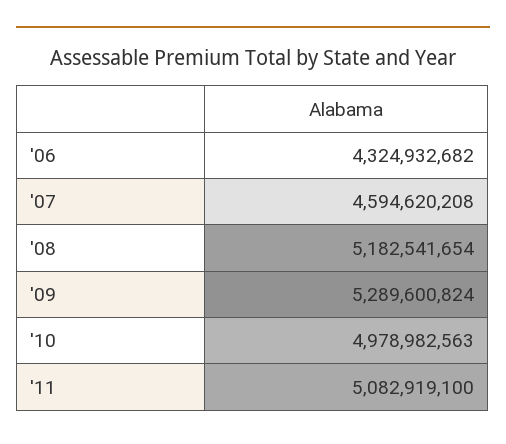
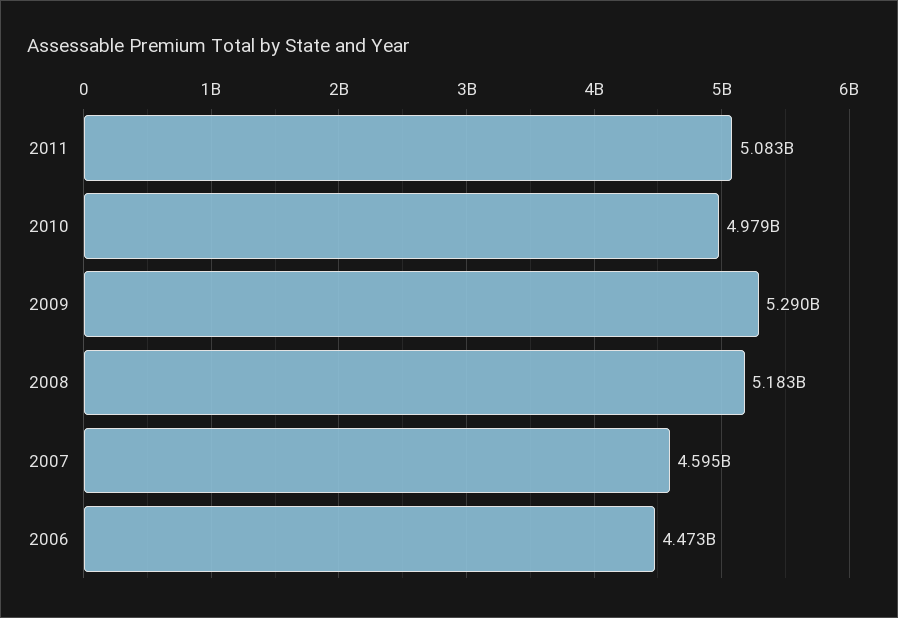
  {
-   "'06": 4324932682,
+   "'06": 4473000000,
    "'07": 4594620208,
    "'08": 5182541654,
    "'09": 5289600824,
    "'10": 4978982563,
    "'11": 5082919100
  }

